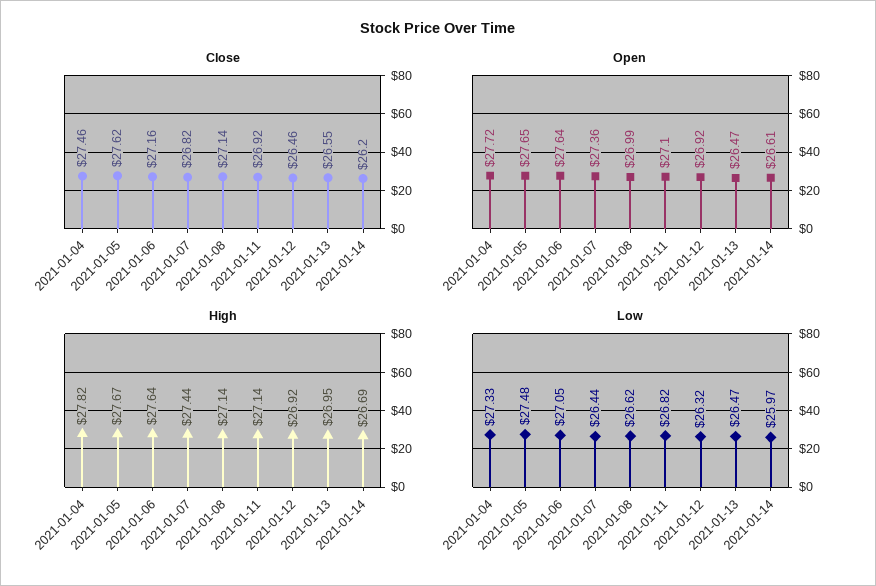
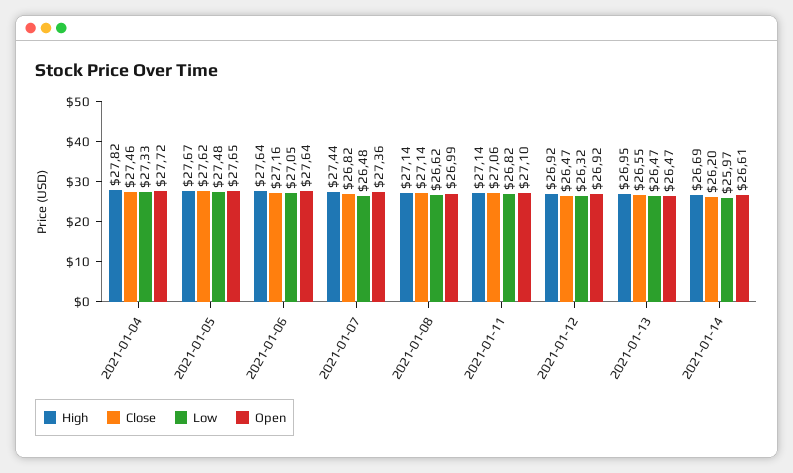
  {
    "Close": {
      "2021-01-04": 27.46,
      "2021-01-05": 27.62,
      "2021-01-06": 27.16,
      "2021-01-07": 26.82,
      "2021-01-08": 27.14,
-     "2021-01-11": 26.92,
+     "2021-01-11": 27.06,
-     "2021-01-12": 26.46,
+     "2021-01-12": 26.47,
      "2021-01-13": 26.55,
      "2021-01-14": 26.2
    },
    "Open": {
      "2021-01-04": 27.72,
      "2021-01-05": 27.65,
      "2021-01-06": 27.64,
      "2021-01-07": 27.36,
      "2021-01-08": 26.99,
      "2021-01-11": 27.1,
      "2021-01-12": 26.92,
      "2021-01-13": 26.47,
      "2021-01-14": 26.61
    },
    "High": {
      "2021-01-04": 27.82,
      "2021-01-05": 27.67,
      "2021-01-06": 27.64,
      "2021-01-07": 27.44,
      "2021-01-08": 27.14,
      "2021-01-11": 27.14,
      "2021-01-12": 26.92,
      "2021-01-13": 26.95,
      "2021-01-14": 26.69
    },
    "Low": {
      "2021-01-04": 27.33,
      "2021-01-05": 27.48,
      "2021-01-06": 27.05,
-     "2021-01-07": 26.44,
+     "2021-01-07": 26.48,
      "2021-01-08": 26.62,
      "2021-01-11": 26.82,
      "2021-01-12": 26.32,
      "2021-01-13": 26.47,
      "2021-01-14": 25.97
    }
  }

